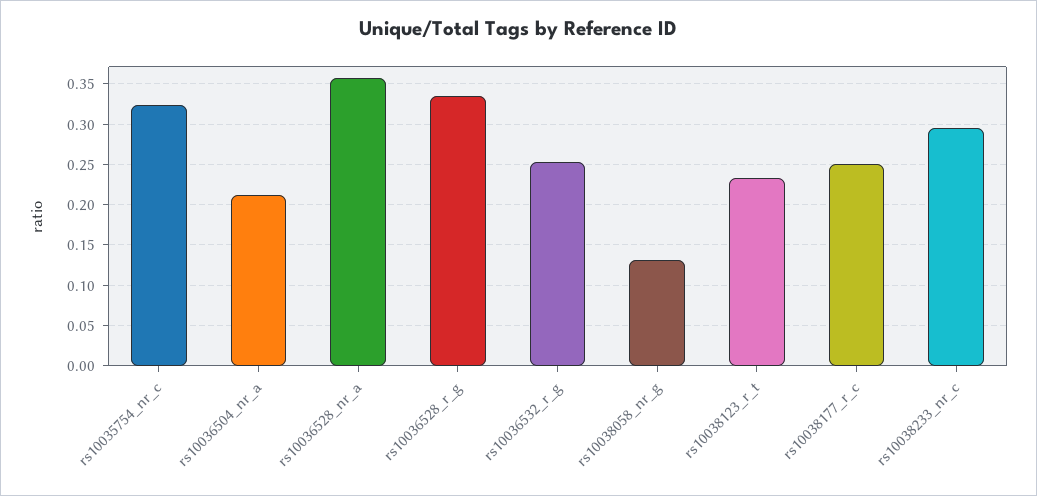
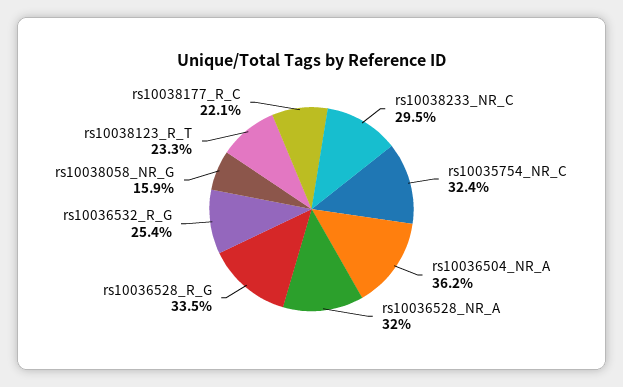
  {
    "rs10035754_nr_c": 0.324,
-   "rs10036504_nr_a": 0.21,
+   "rs10036504_nr_a": 0.362,
-   "rs10036528_nr_a": 0.36,
+   "rs10036528_nr_a": 0.32,
    "rs10036528_r_g": 0.335,
    "rs10036532_r_g": 0.254,
-   "rs10038058_nr_g": 0.13,
+   "rs10038058_nr_g": 0.159,
    "rs10038123_r_t": 0.233,
-   "rs10038177_r_c": 0.25,
+   "rs10038177_r_c": 0.221,
    "rs10038233_nr_c": 0.295
  }

